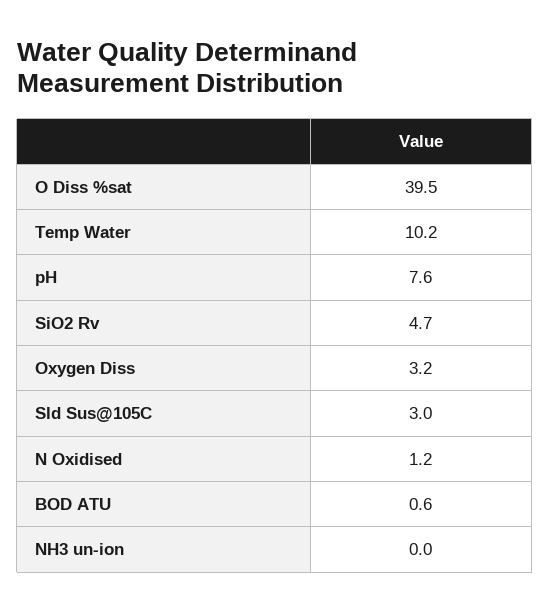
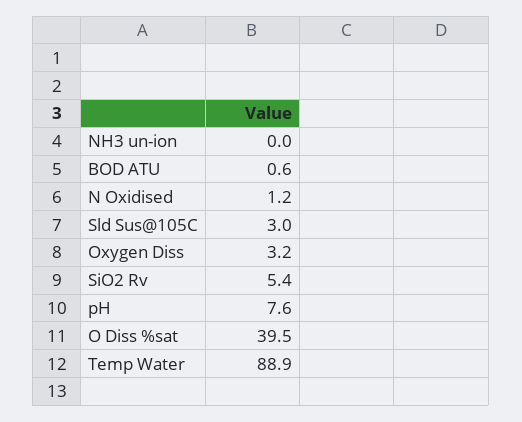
  {
    "O Diss %sat": 39.5,
-   "Temp Water": 10.2,
+   "Temp Water": 88.9,
    "pH": 7.6,
-   "SiO2 Rv": 4.7,
+   "SiO2 Rv": 5.4,
    "Oxygen Diss": 3.2,
    "Sld Sus@105C": 3,
    "N Oxidised": 1.2,
    "BOD ATU": 0.6,
    "NH3 un-ion": 0
  }

